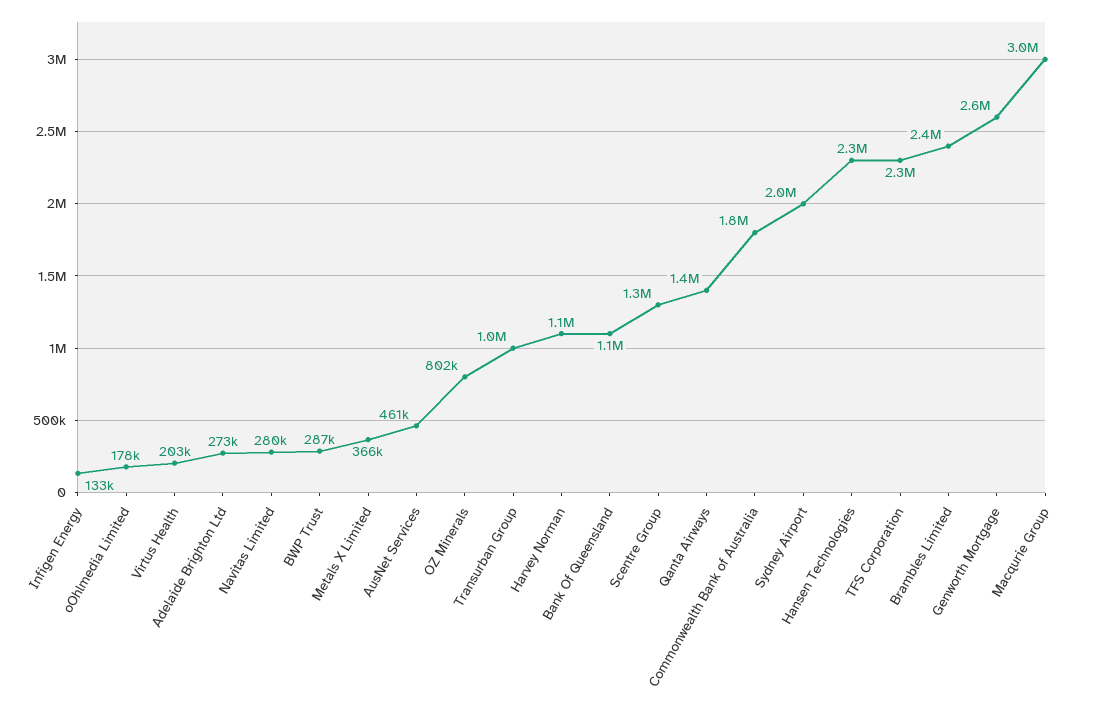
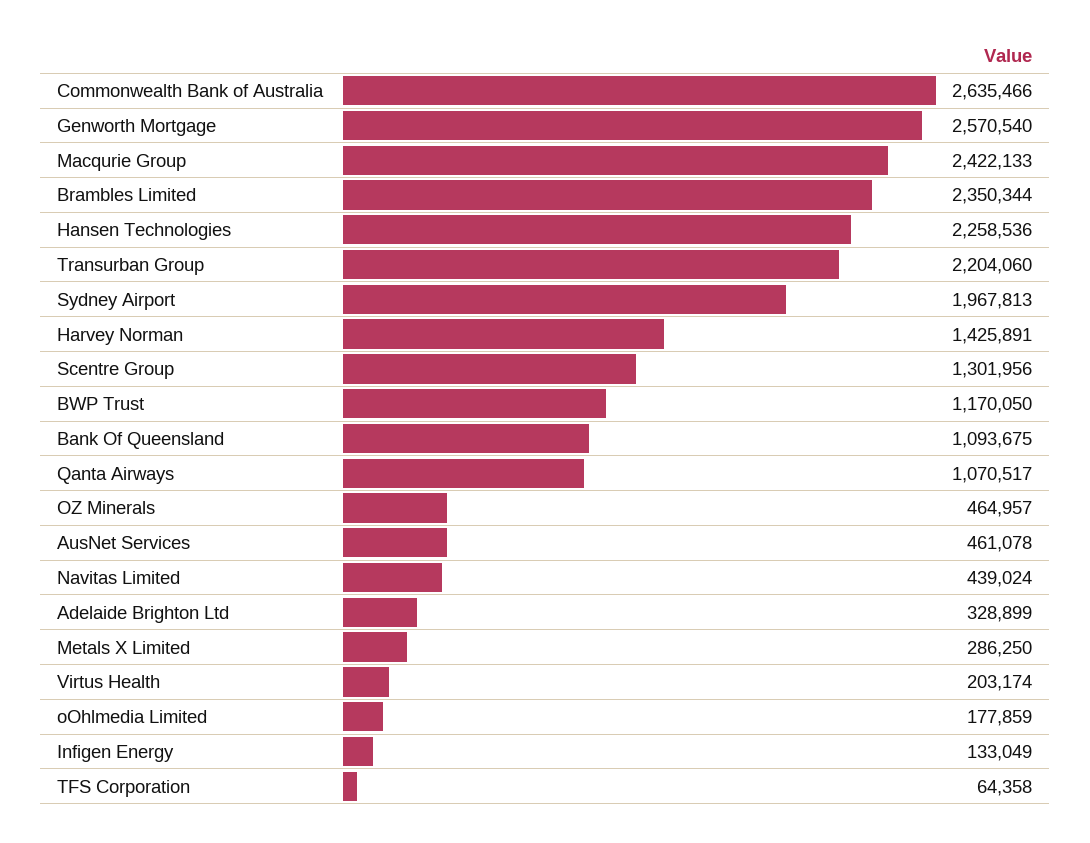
  {
    "Infigen Energy": 133049,
    "oOhlmedia Limited": 177859,
    "Virtus Health": 203174,
-   "Adelaide Brighton Ltd": 273000,
+   "Adelaide Brighton Ltd": 328899,
-   "Navitas Limited": 280000,
+   "Navitas Limited": 439024,
-   "BWP Trust": 287000,
+   "BWP Trust": 1170050,
-   "Metals X Limited": 366000,
+   "Metals X Limited": 286250,
    "AusNet Services": 461078,
-   "OZ Minerals": 802000,
+   "OZ Minerals": 464957,
-   "Transurban Group": 1000000,
+   "Transurban Group": 2204060,
-   "Harvey Norman": 1100000,
+   "Harvey Norman": 1425891,
    "Bank Of Queensland": 1093675,
    "Scentre Group": 1301956,
-   "Qanta Airways": 1400000,
+   "Qanta Airways": 1070517,
-   "Commonwealth Bank of Australia": 1800000,
+   "Commonwealth Bank of Australia": 2635466,
    "Sydney Airport": 1967813,
    "Hansen Technologies": 2258536,
-   "TFS Corporation": 2300000,
+   "TFS Corporation": 64358,
    "Brambles Limited": 2350344,
    "Genworth Mortgage": 2570540,
-   "Macqurie Group": 3000000
+   "Macqurie Group": 2422133
  }

